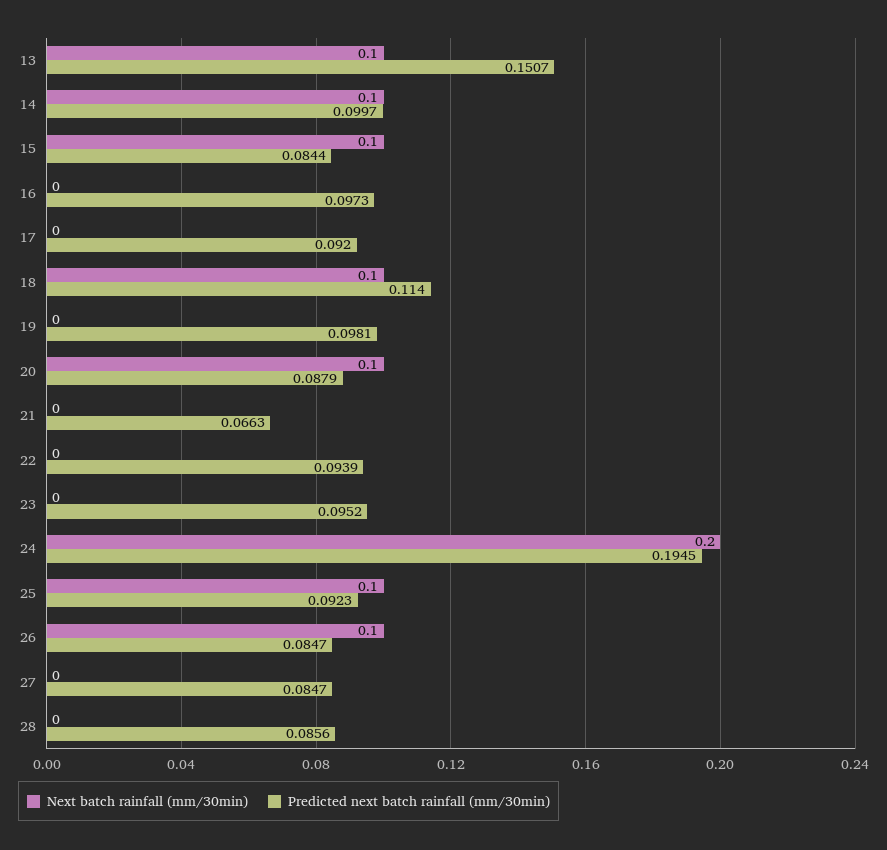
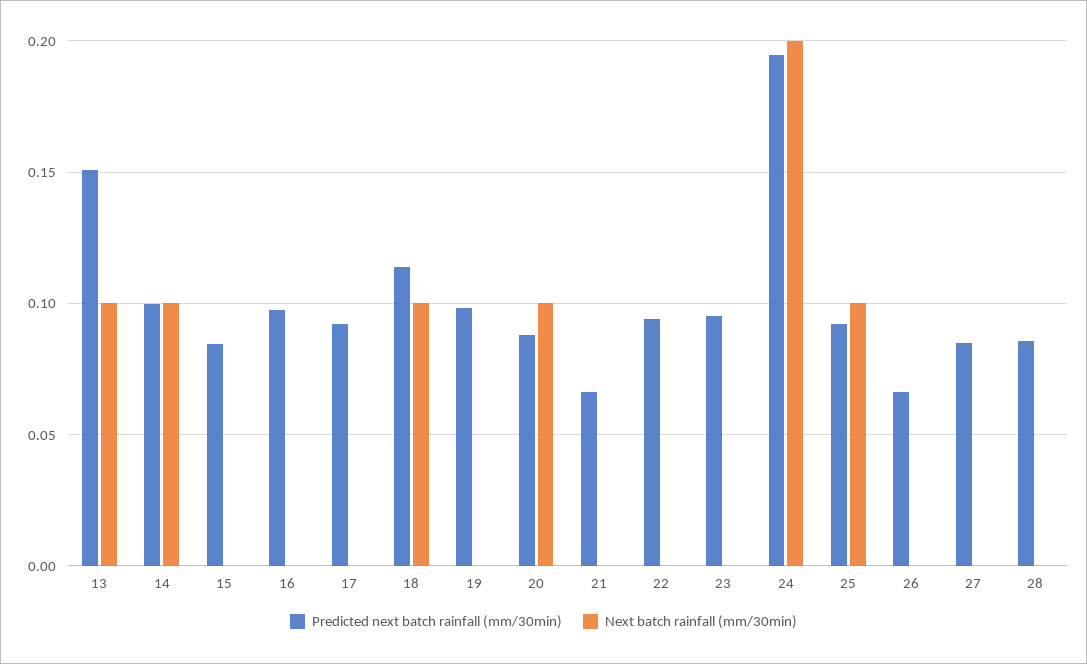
  {
    "Next batch rainfall (mm/30min)": {
      "13": 0.1,
      "14": 0.1,
-     "15": 0.1,
+     "15": 0,
      "16": 0,
      "17": 0,
      "18": 0.1,
      "19": 0,
      "20": 0.1,
      "21": 0,
      "22": 0,
      "23": 0,
      "24": 0.2,
      "25": 0.1,
-     "26": 0.1,
+     "26": 0,
      "27": 0,
      "28": 0
    },
    "Predicted next batch rainfall (mm/30min)": {
      "13": 0.1507,
      "14": 0.0997,
      "15": 0.0844,
      "16": 0.0973,
      "17": 0.092,
      "18": 0.114,
      "19": 0.0981,
      "20": 0.0879,
      "21": 0.0663,
      "22": 0.0939,
      "23": 0.0952,
      "24": 0.1945,
      "25": 0.0923,
-     "26": 0.0847,
+     "26": 0.065,
      "27": 0.0847,
      "28": 0.0856
    }
  }

